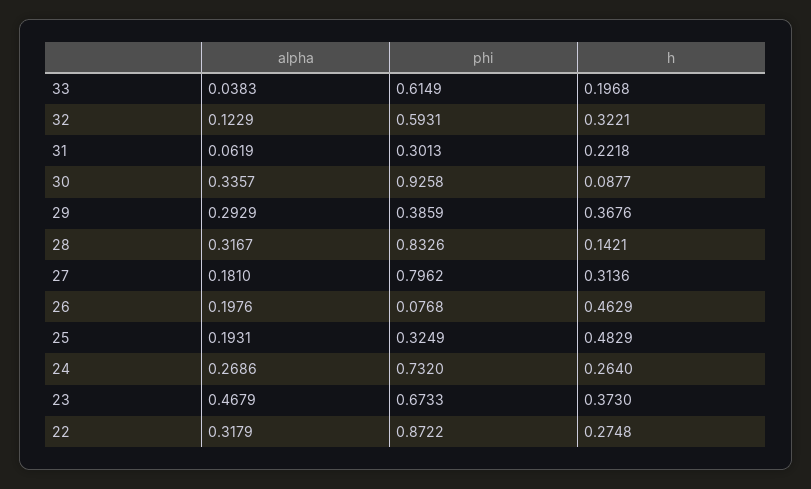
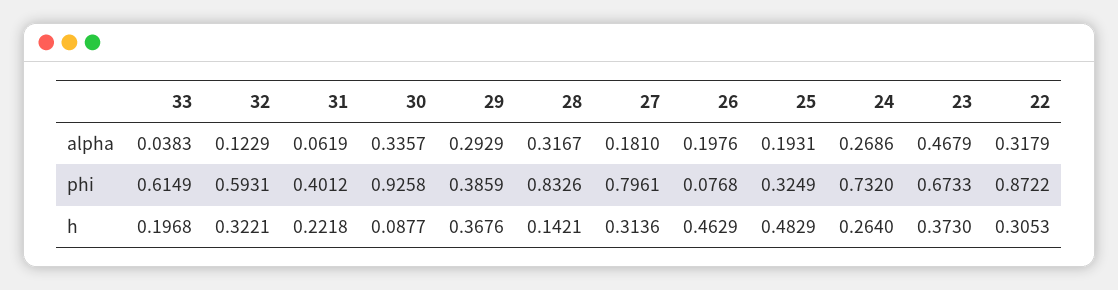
  {
    "alpha": {
      "33": 0.0383,
      "32": 0.1229,
      "31": 0.0619,
      "30": 0.3357,
      "29": 0.2929,
      "28": 0.3167,
      "27": 0.181,
      "26": 0.1976,
      "25": 0.1931,
      "24": 0.2686,
      "23": 0.4679,
      "22": 0.3179
    },
    "phi": {
      "33": 0.6149,
      "32": 0.5931,
-     "31": 0.3013,
+     "31": 0.4012,
      "30": 0.9258,
      "29": 0.3859,
      "28": 0.8326,
-     "27": 0.7962,
+     "27": 0.7961,
      "26": 0.0768,
      "25": 0.3249,
      "24": 0.732,
      "23": 0.6733,
      "22": 0.8722
    },
    "h": {
      "33": 0.1968,
      "32": 0.3221,
      "31": 0.2218,
      "30": 0.0877,
      "29": 0.3676,
      "28": 0.1421,
      "27": 0.3136,
      "26": 0.4629,
      "25": 0.4829,
      "24": 0.264,
      "23": 0.373,
-     "22": 0.2748
+     "22": 0.3053
    }
  }

